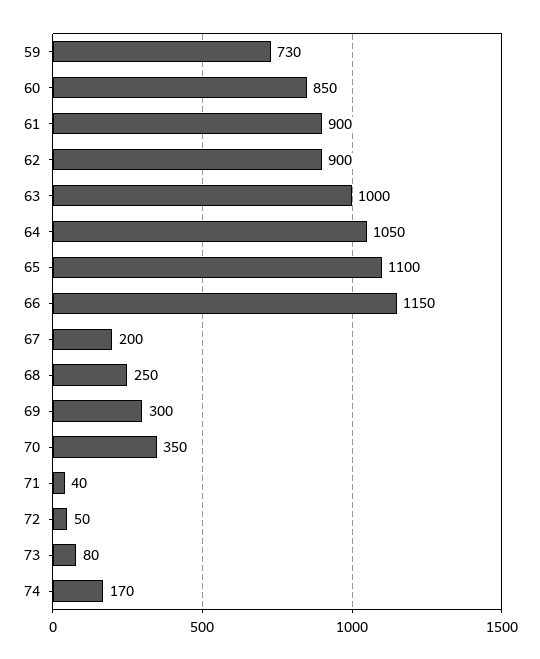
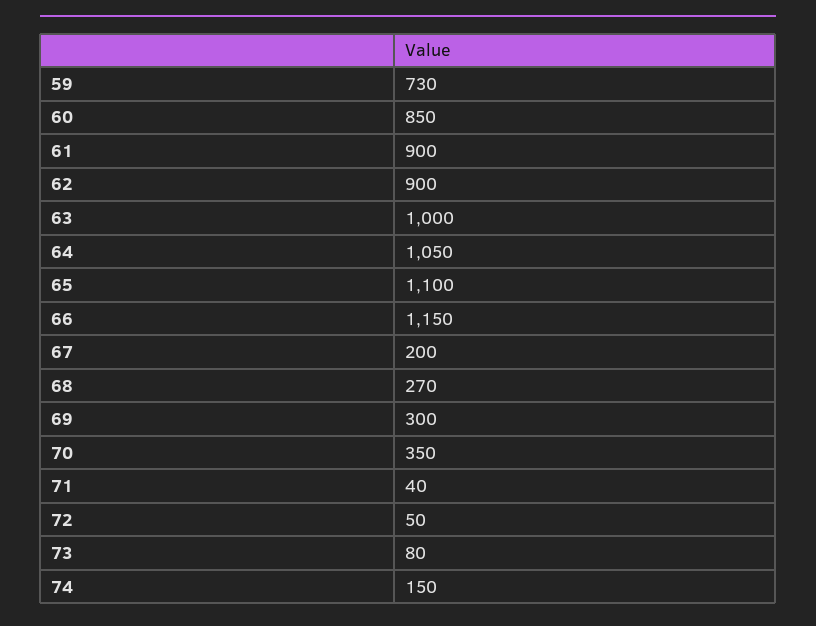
  {
    "59": 730,
    "60": 850,
    "61": 900,
    "62": 900,
    "63": 1000,
    "64": 1050,
    "65": 1100,
    "66": 1150,
    "67": 200,
-   "68": 250,
+   "68": 270,
    "69": 300,
    "70": 350,
    "71": 40,
    "72": 50,
    "73": 80,
-   "74": 170
+   "74": 150
  }

